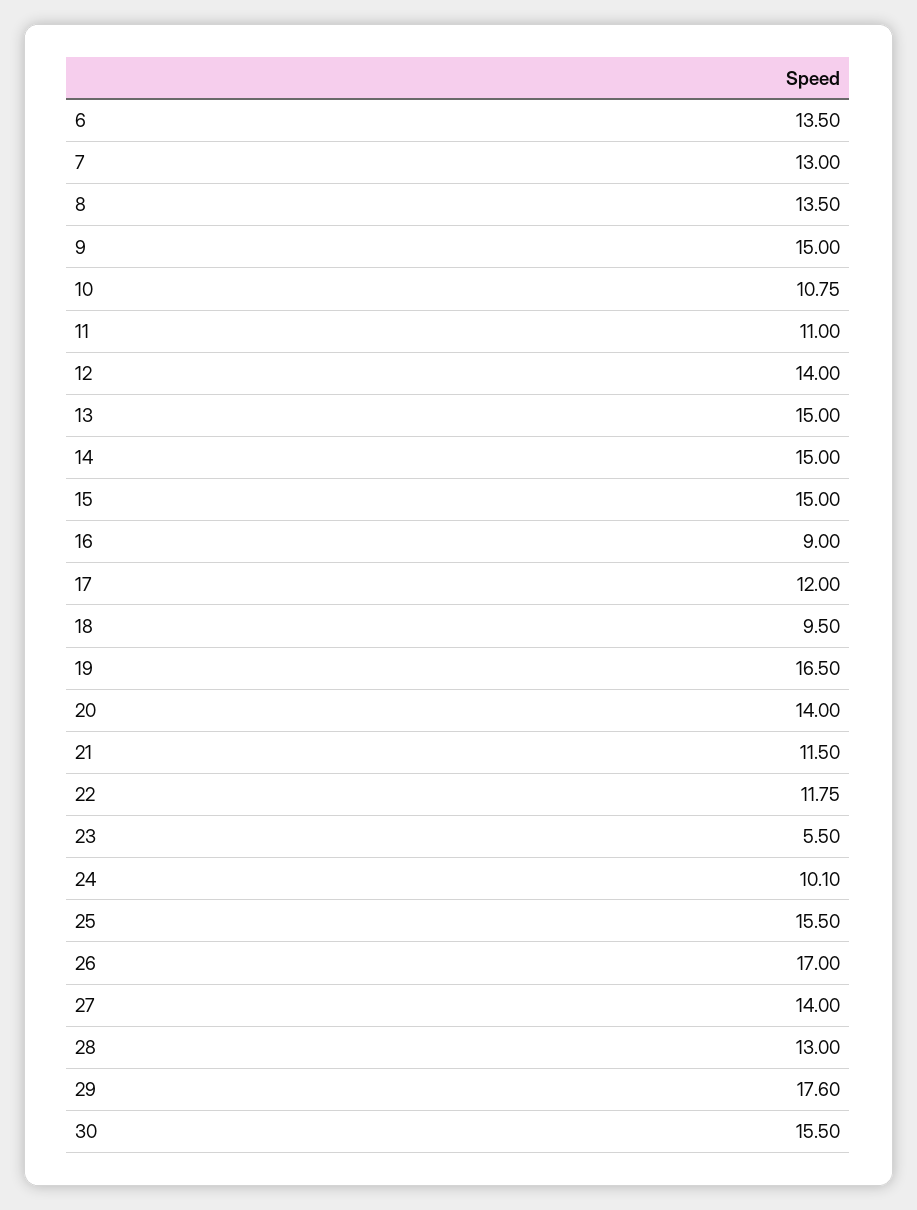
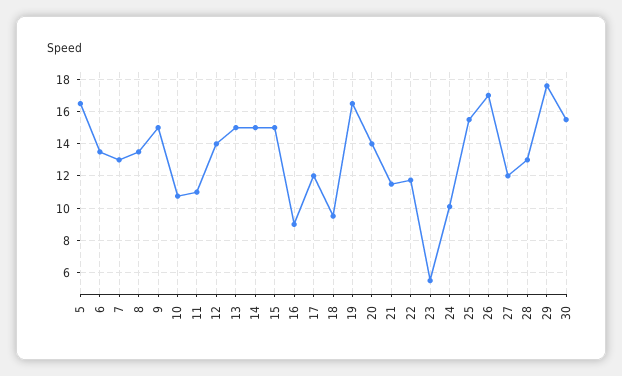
  {
    "6": 13.5,
    "7": 13,
    "8": 13.5,
    "9": 15,
    "10": 10.75,
    "11": 11,
    "12": 14,
    "13": 15,
    "14": 15,
    "15": 15,
    "16": 9,
    "17": 12,
    "18": 9.5,
    "19": 16.5,
    "20": 14,
    "21": 11.5,
    "22": 11.75,
    "23": 5.5,
    "24": 10.1,
    "25": 15.5,
    "26": 17,
-   "27": 14,
+   "27": 12,
    "28": 13,
    "29": 17.6,
-   "30": 15.5
+   "30": 15.5,
+   "5": 16.5
  }

